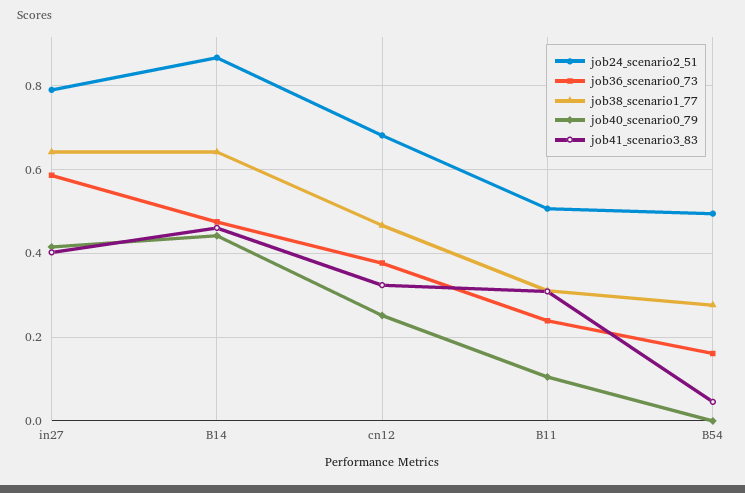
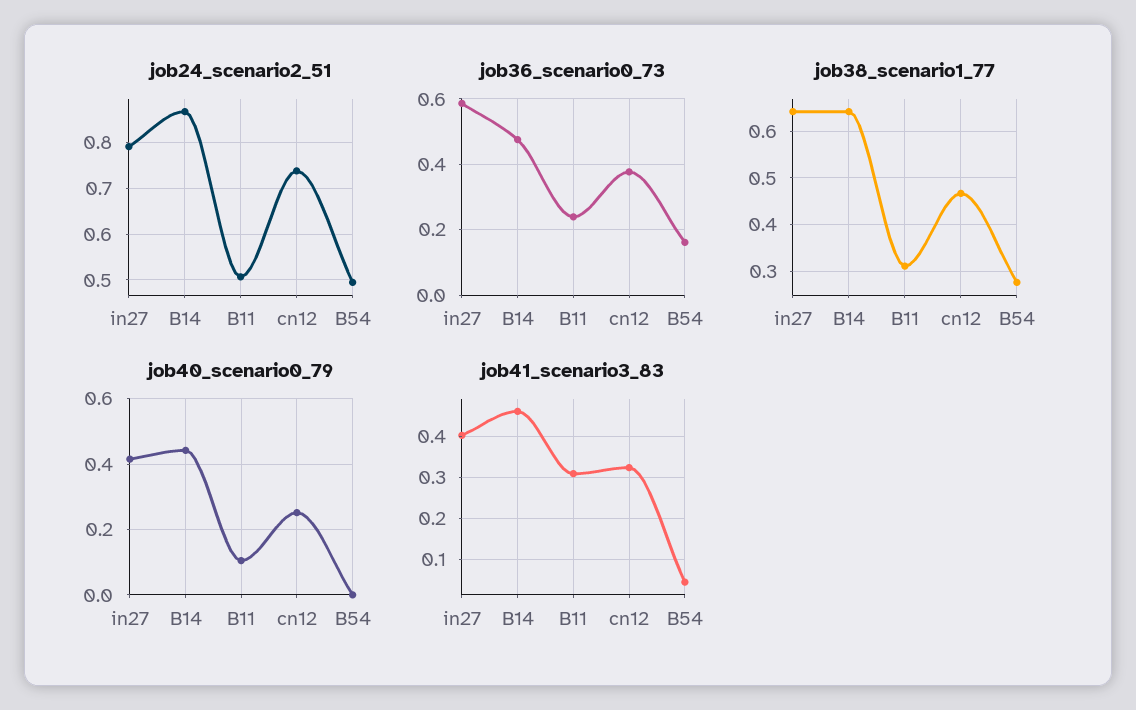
  {
    "job24_scenario2_51": {
      "in27": 0.8,
      "B14": 0.86,
-     "cn12": 0.68,
+     "cn12": 0.74,
      "B11": 0.5,
      "B54": 0.5
    },
    "job36_scenario0_73": {
      "in27": 0.58,
      "B14": 0.48,
      "cn12": 0.38,
      "B11": 0.24,
      "B54": 0.16
    },
    "job38_scenario1_77": {
      "in27": 0.64,
      "B14": 0.64,
      "cn12": 0.46,
      "B11": 0.32,
      "B54": 0.28
    },
    "job40_scenario0_79": {
      "in27": 0.42,
      "B14": 0.44,
      "cn12": 0.26,
      "B11": 0.1,
      "B54": 0
    },
    "job41_scenario3_83": {
      "in27": 0.4,
      "B14": 0.46,
      "cn12": 0.32,
      "B11": 0.3,
      "B54": 0.04
    }
  }

